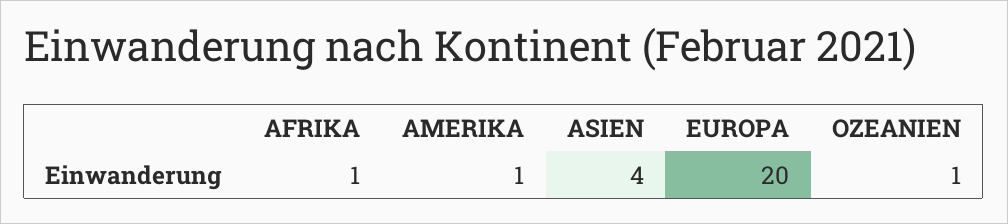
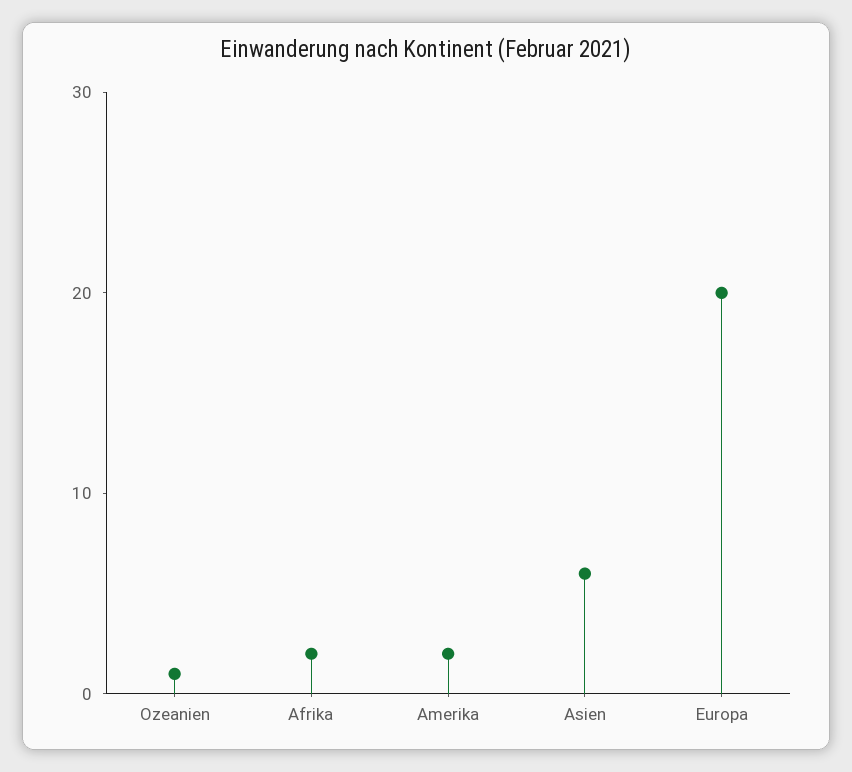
  {
-   "AFRIKA": 1,
+   "AFRIKA": 2,
-   "AMERIKA": 1,
+   "AMERIKA": 2,
-   "ASIEN": 4,
+   "ASIEN": 6,
    "EUROPA": 20,
    "OZEANIEN": 1
  }

